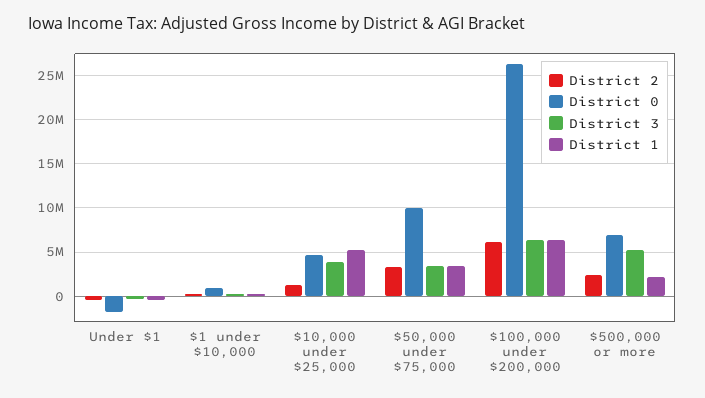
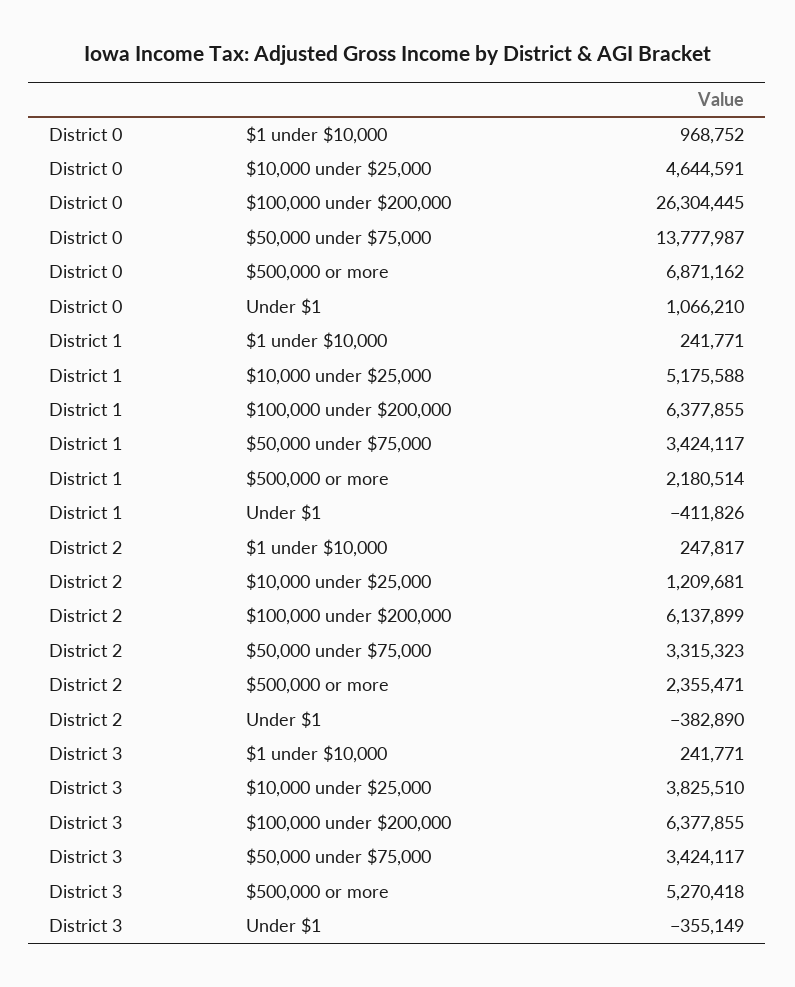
  {
    "District 2": {
      "Under $1": -382890,
      "$1 under $10,000": 247817,
      "$10,000 under $25,000": 1209681,
      "$50,000 under $75,000": 3315323,
      "$100,000 under $200,000": 6137899,
      "$500,000 or more": 2355471
    },
    "District 0": {
-     "Under $1": -2000000,
+     "Under $1": 1066210,
      "$1 under $10,000": 968752,
      "$10,000 under $25,000": 4644591,
-     "$50,000 under $75,000": 10000000,
+     "$50,000 under $75,000": 13777987,
      "$100,000 under $200,000": 26304445,
      "$500,000 or more": 6871162
    },
    "District 3": {
      "Under $1": -355149,
      "$1 under $10,000": 241771,
      "$10,000 under $25,000": 3825510,
      "$50,000 under $75,000": 3424117,
      "$100,000 under $200,000": 6377855,
      "$500,000 or more": 5270418
    },
    "District 1": {
      "Under $1": -411826,
      "$1 under $10,000": 241771,
      "$10,000 under $25,000": 5175588,
      "$50,000 under $75,000": 3424117,
      "$100,000 under $200,000": 6377855,
      "$500,000 or more": 2180514
    }
  }

